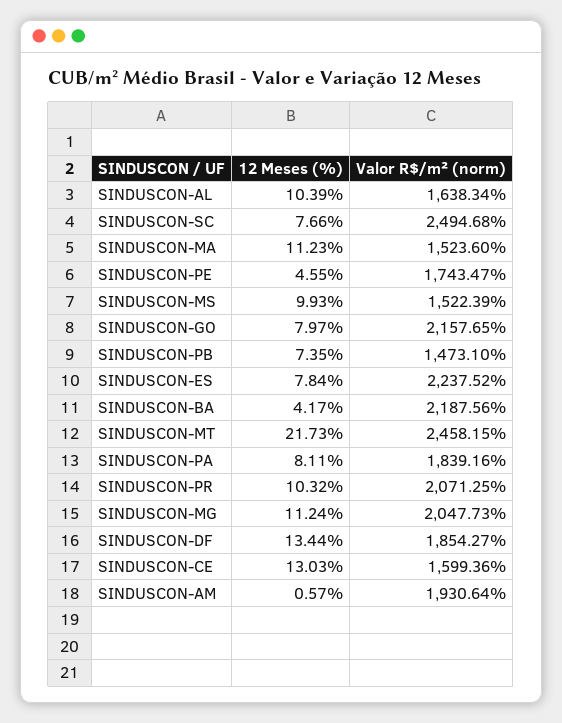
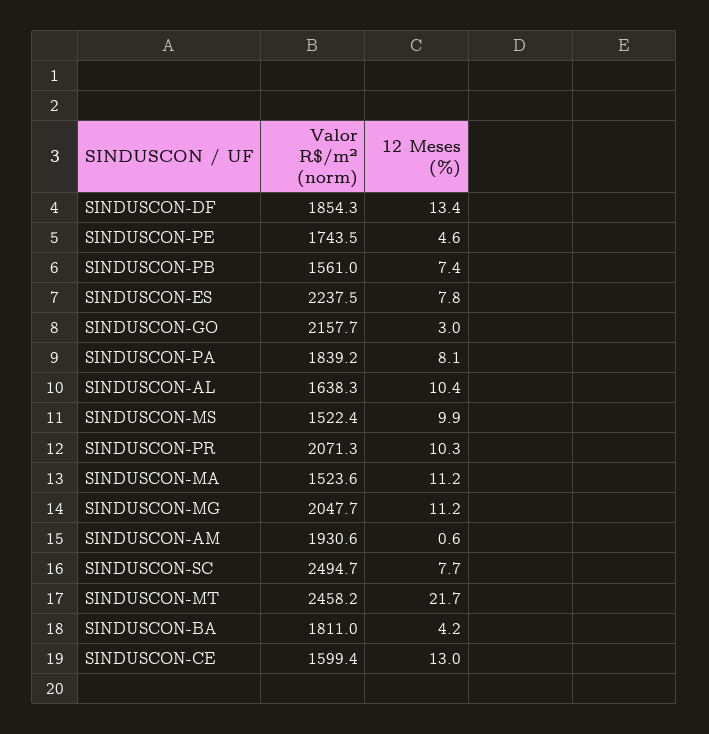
  {
    "12 Meses (%)": {
      "SINDUSCON-AL": 10.39,
      "SINDUSCON-SC": 7.66,
      "SINDUSCON-MA": 11.23,
      "SINDUSCON-PE": 4.55,
      "SINDUSCON-MS": 9.93,
-     "SINDUSCON-GO": 7.97,
+     "SINDUSCON-GO": 3,
      "SINDUSCON-PB": 7.35,
      "SINDUSCON-ES": 7.84,
      "SINDUSCON-BA": 4.17,
      "SINDUSCON-MT": 21.73,
      "SINDUSCON-PA": 8.11,
      "SINDUSCON-PR": 10.32,
      "SINDUSCON-MG": 11.24,
      "SINDUSCON-DF": 13.44,
      "SINDUSCON-CE": 13.03,
      "SINDUSCON-AM": 0.57
    },
    "Valor R$/m² (norm)": {
      "SINDUSCON-AL": 1638.34,
      "SINDUSCON-SC": 2494.68,
      "SINDUSCON-MA": 1523.6,
      "SINDUSCON-PE": 1743.47,
      "SINDUSCON-MS": 1522.39,
      "SINDUSCON-GO": 2157.65,
-     "SINDUSCON-PB": 1473.1,
+     "SINDUSCON-PB": 1561,
      "SINDUSCON-ES": 2237.52,
-     "SINDUSCON-BA": 2187.56,
+     "SINDUSCON-BA": 1811,
      "SINDUSCON-MT": 2458.15,
      "SINDUSCON-PA": 1839.16,
      "SINDUSCON-PR": 2071.25,
      "SINDUSCON-MG": 2047.73,
      "SINDUSCON-DF": 1854.27,
      "SINDUSCON-CE": 1599.36,
      "SINDUSCON-AM": 1930.64
    }
  }

